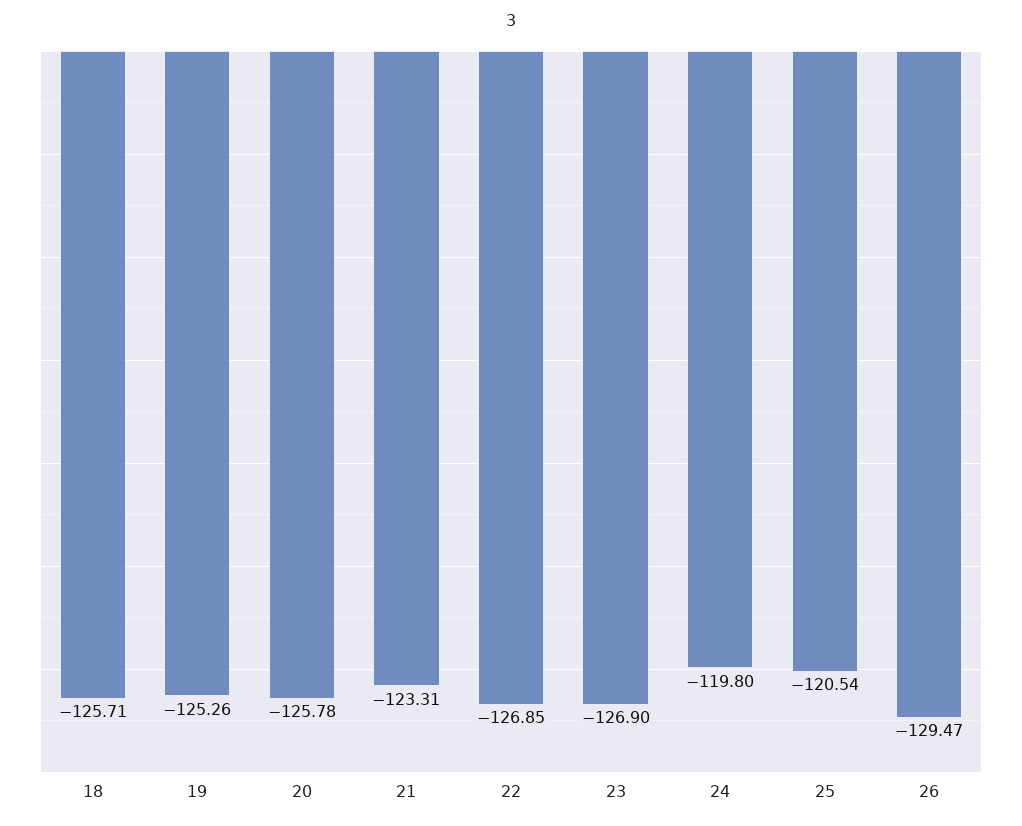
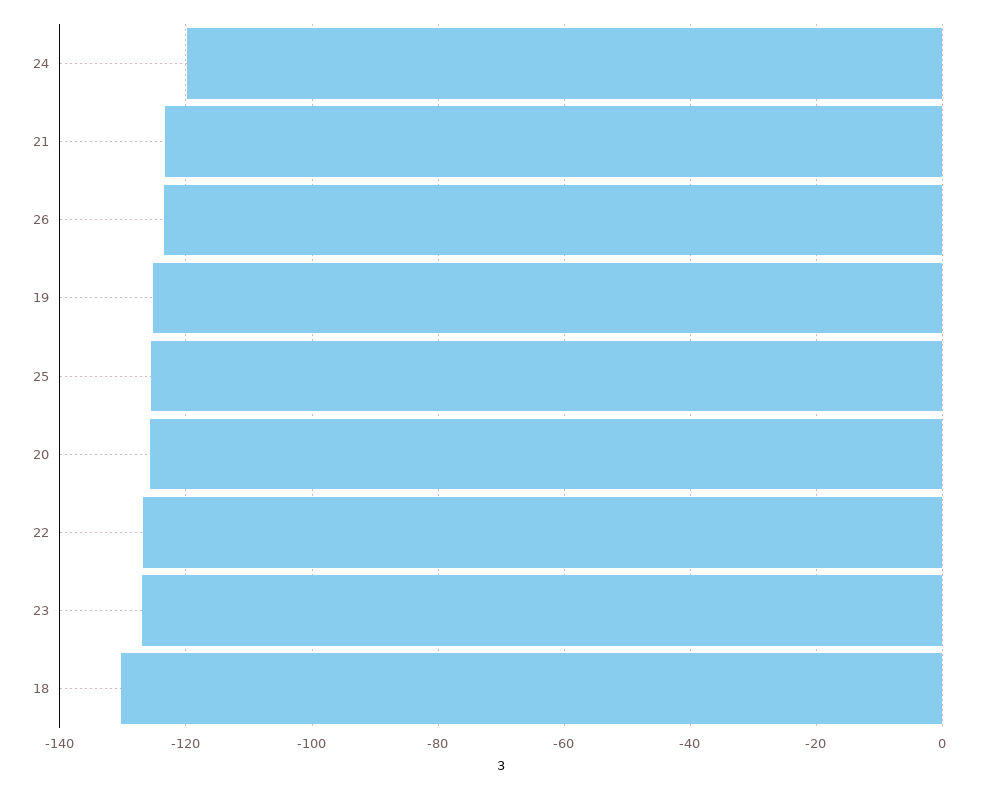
  {
-   "18": -125.71,
+   "18": -130,
    "19": -125.26,
    "20": -125.78,
    "21": -123.31,
    "22": -126.85,
    "23": -126.9,
    "24": -119.8,
-   "25": -120.54,
+   "25": -126,
-   "26": -129.47
+   "26": -124
  }

